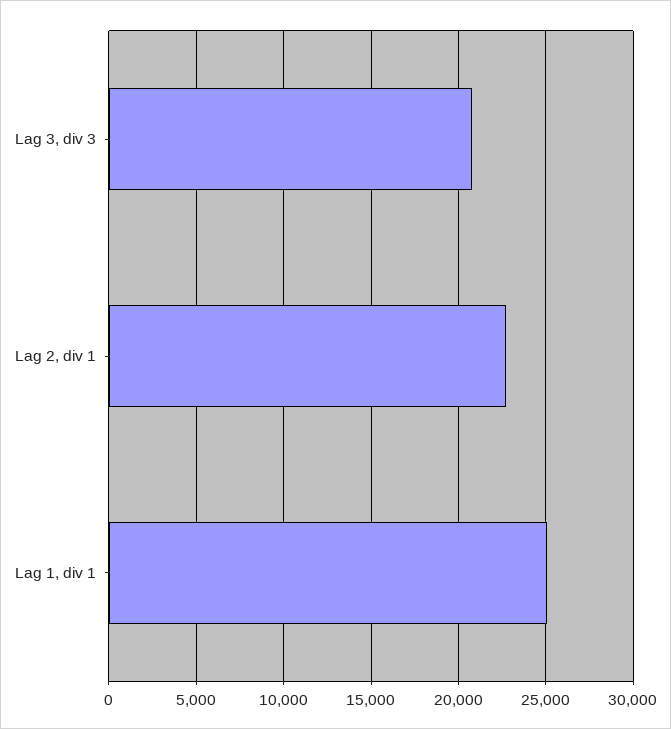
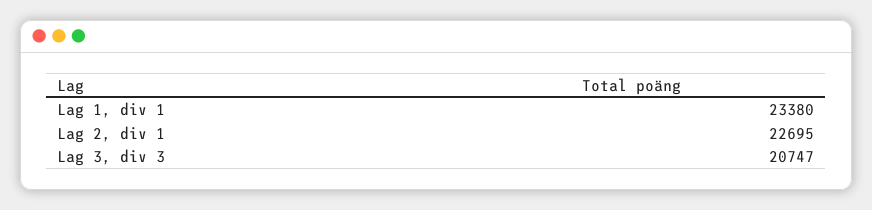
  {
    "Lag 3, div 3": 20747,
    "Lag 2, div 1": 22695,
-   "Lag 1, div 1": 25000
+   "Lag 1, div 1": 23380
  }

